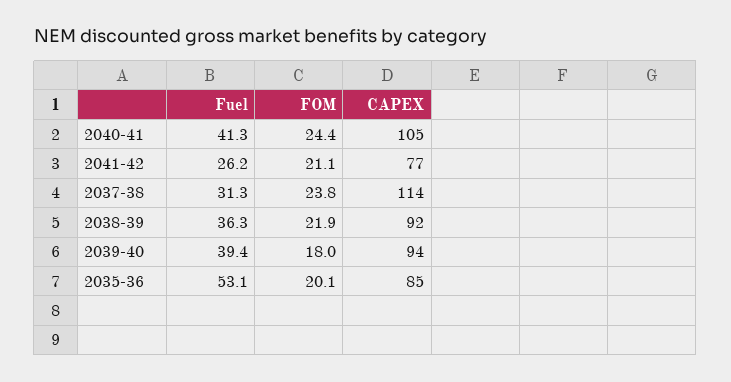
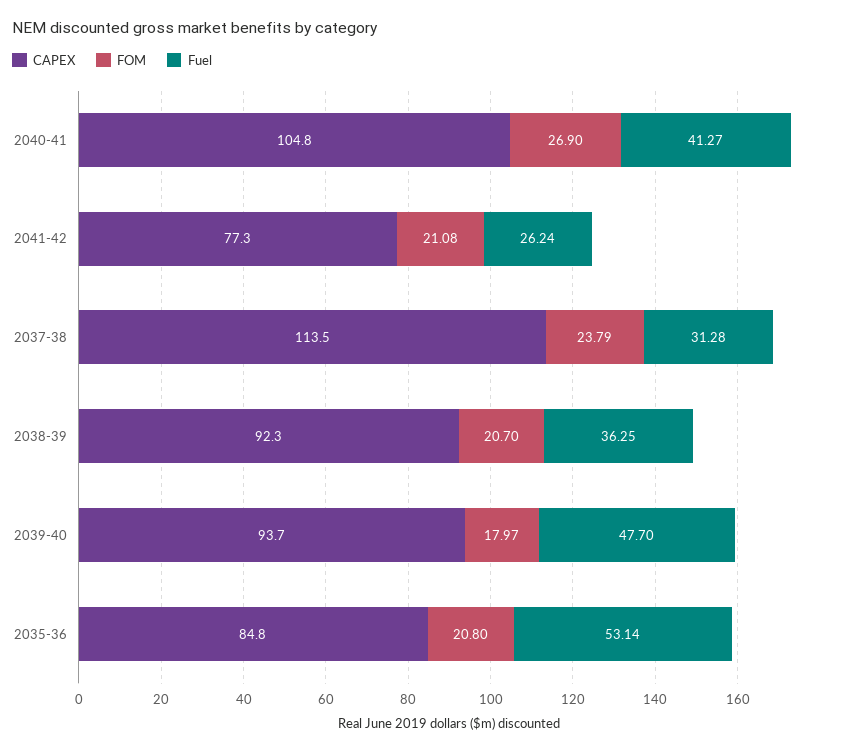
  {
    "Fuel": {
      "2040-41": 41.27,
      "2041-42": 26.24,
      "2037-38": 31.28,
      "2038-39": 36.25,
-     "2039-40": 39.4,
+     "2039-40": 47.7,
      "2035-36": 53.14
    },
    "FOM": {
-     "2040-41": 24.4,
+     "2040-41": 26.9,
      "2041-42": 21.08,
      "2037-38": 23.79,
-     "2038-39": 21.9,
+     "2038-39": 20.7,
      "2039-40": 17.97,
-     "2035-36": 20.1
+     "2035-36": 20.8
    },
    "CAPEX": {
      "2040-41": 104.8,
      "2041-42": 77.3,
      "2037-38": 113.5,
      "2038-39": 92.3,
      "2039-40": 93.7,
      "2035-36": 84.8
    }
  }

